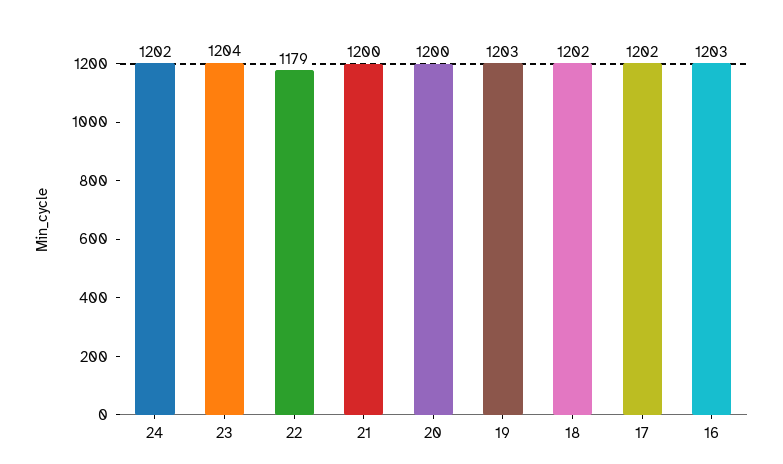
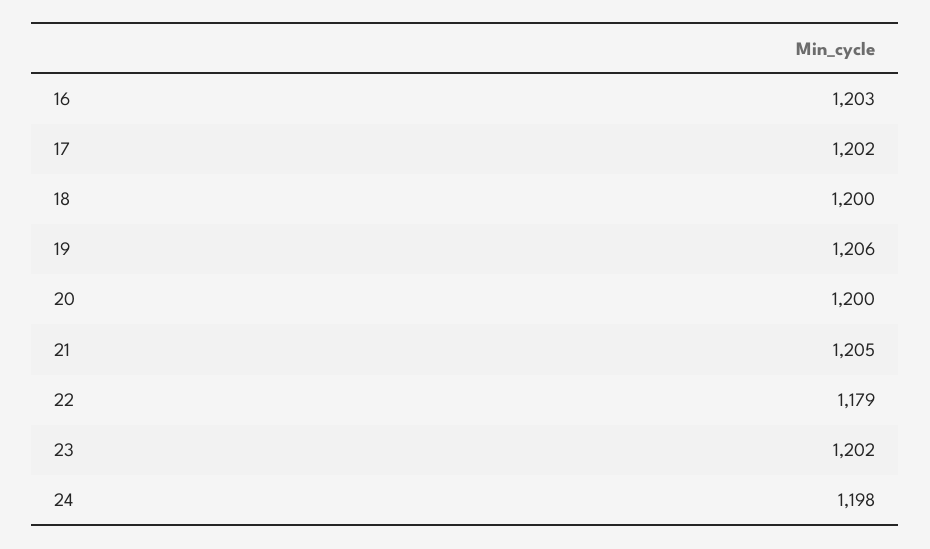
  {
-   "24": 1202,
+   "24": 1198,
-   "23": 1204,
+   "23": 1202,
    "22": 1179,
-   "21": 1200,
+   "21": 1205,
    "20": 1200,
-   "19": 1203,
+   "19": 1206,
-   "18": 1202,
+   "18": 1200,
    "17": 1202,
    "16": 1203
  }

